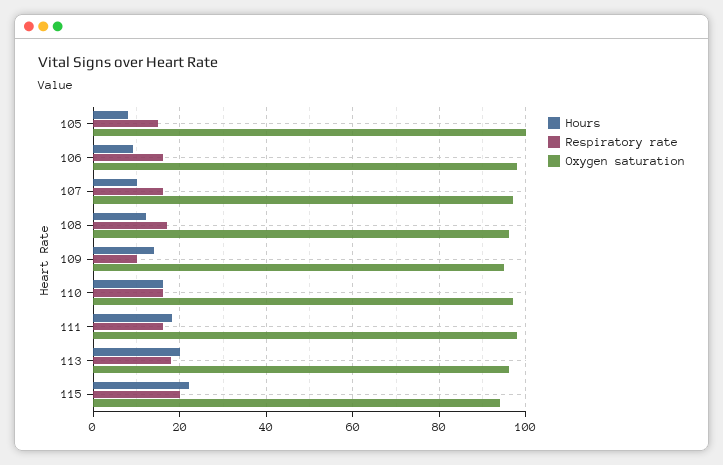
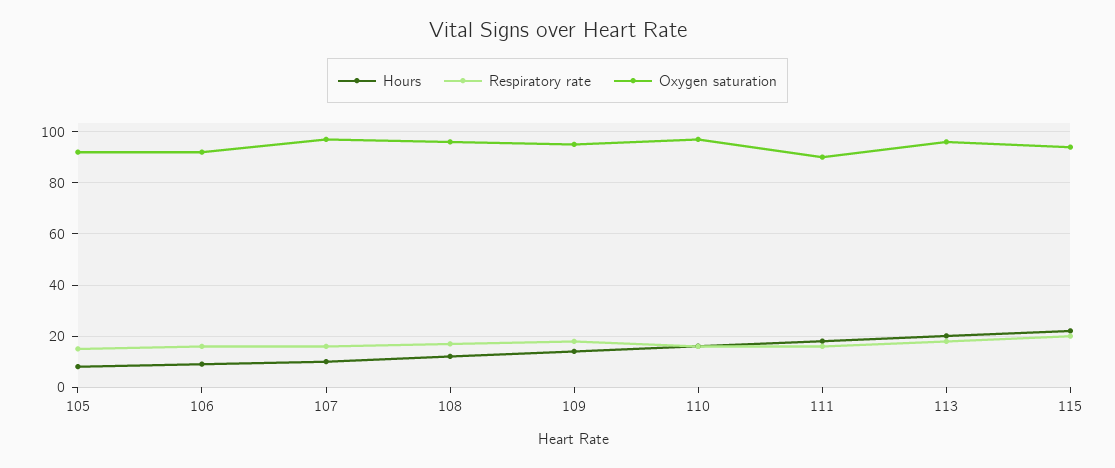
  {
    "Hours": {
      "105": 8,
      "106": 10,
      "107": 10,
      "108": 12,
      "109": 14,
      "110": 16,
      "111": 18,
      "113": 20,
      "115": 22
    },
    "Respiratory rate": {
      "105": 16,
      "106": 16,
      "107": 16,
      "108": 18,
-     "109": 10,
+     "109": 17.5,
      "110": 16,
      "111": 16,
      "113": 18,
      "115": 20
    },
    "Oxygen saturation": {
-     "105": 100,
+     "105": 92.5,
-     "106": 98,
+     "106": 92.5,
      "107": 98,
      "108": 96,
      "109": 96,
      "110": 98,
-     "111": 98,
+     "111": 90,
      "113": 96,
      "115": 94
    }
  }

